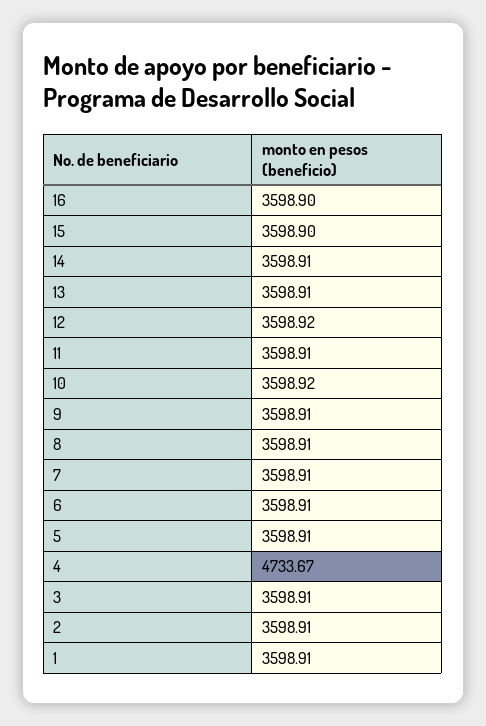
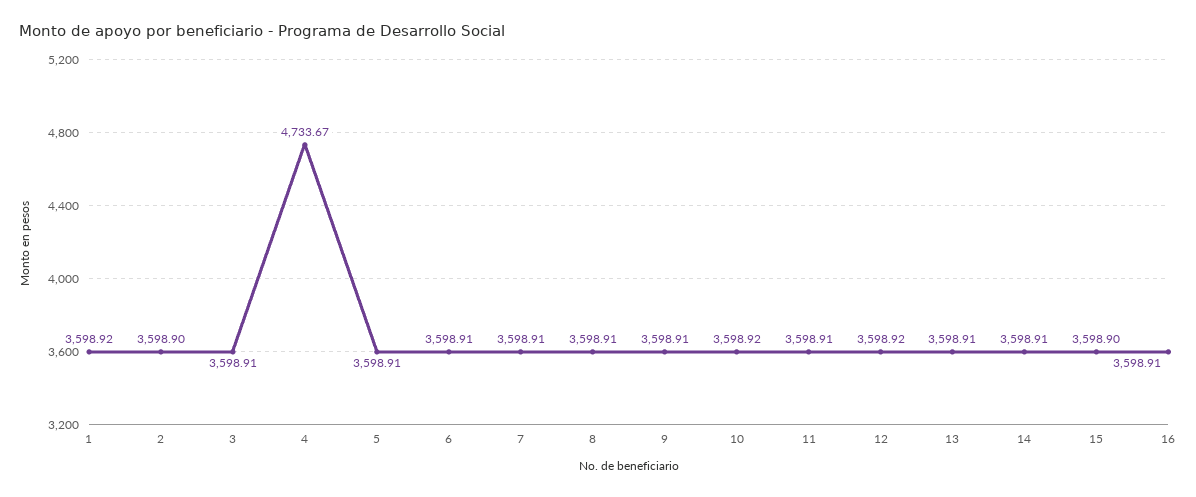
  {
-   "16": 3598.9,
+   "16": 3598.91,
    "15": 3598.9,
    "14": 3598.91,
    "13": 3598.91,
    "12": 3598.92,
    "11": 3598.91,
    "10": 3598.92,
    "9": 3598.91,
    "8": 3598.91,
    "7": 3598.91,
    "6": 3598.91,
    "5": 3598.91,
    "4": 4733.67,
    "3": 3598.91,
-   "2": 3598.91,
+   "2": 3598.9,
-   "1": 3598.91
+   "1": 3598.92
  }

